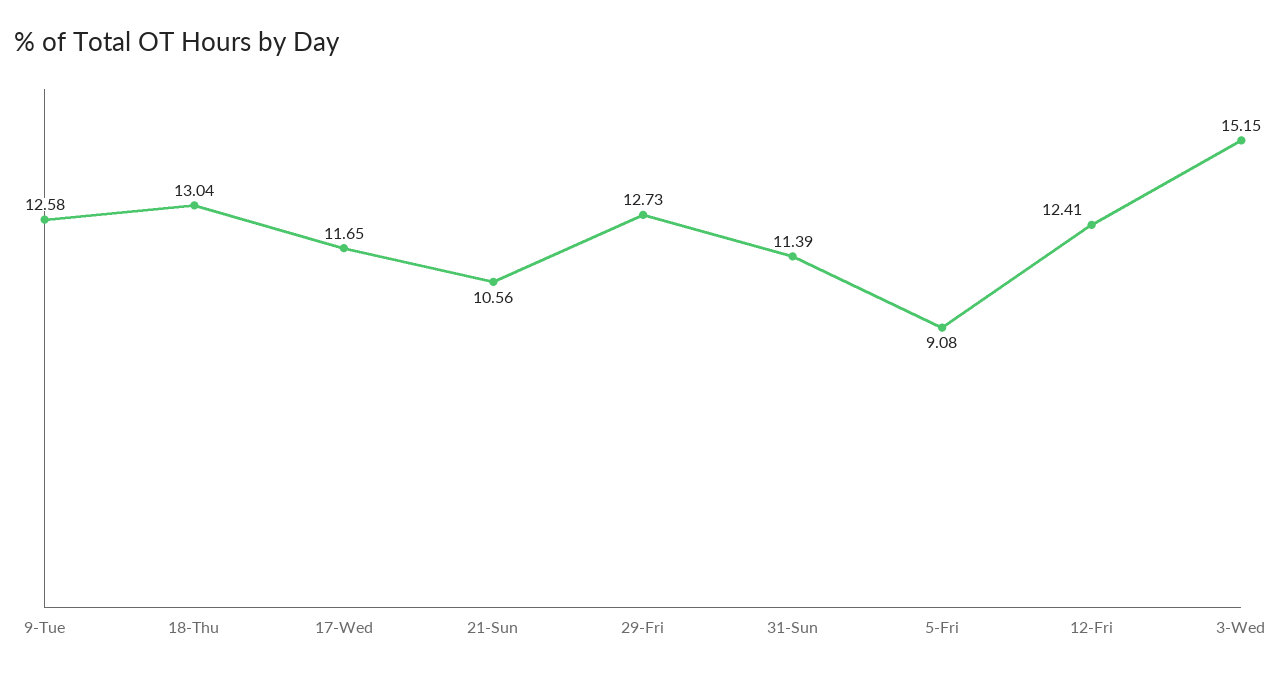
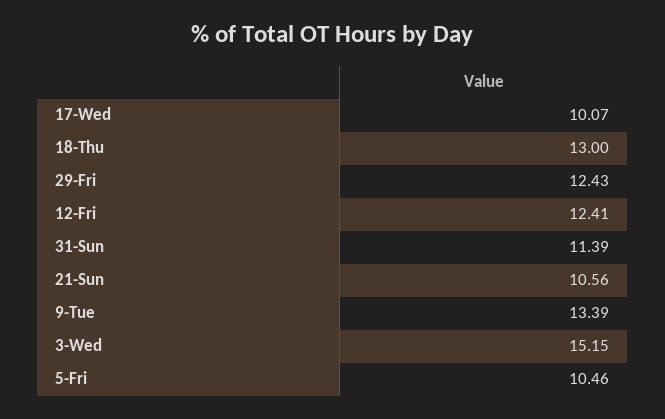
  {
-   "9-Tue": 12.58,
+   "9-Tue": 13.39,
-   "18-Thu": 13.04,
+   "18-Thu": 13,
-   "17-Wed": 11.65,
+   "17-Wed": 10.07,
    "21-Sun": 10.56,
-   "29-Fri": 12.73,
+   "29-Fri": 12.43,
    "31-Sun": 11.39,
-   "5-Fri": 9.08,
+   "5-Fri": 10.46,
    "12-Fri": 12.41,
    "3-Wed": 15.15
  }

